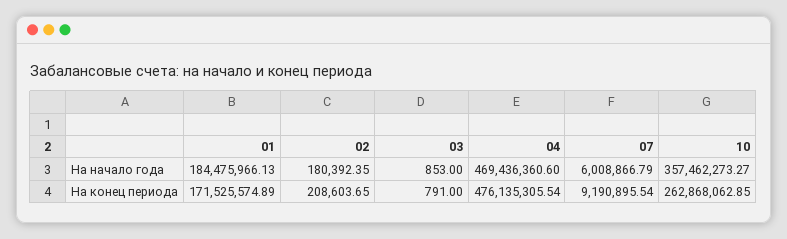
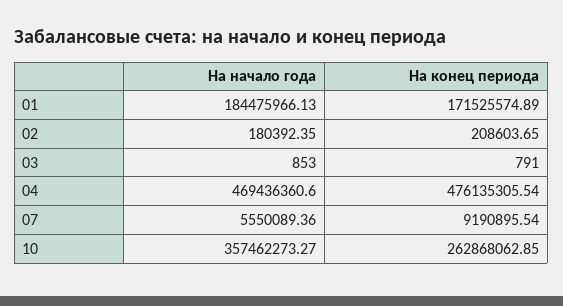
  {
    "01": {
      "На начало года": 184475966.13,
      "На конец периода": 171525574.89
    },
    "02": {
      "На начало года": 180392.35,
      "На конец периода": 208603.65
    },
    "03": {
      "На начало года": 853,
      "На конец периода": 791
    },
    "04": {
      "На начало года": 469436360.6,
      "На конец периода": 476135305.54
    },
    "07": {
-     "На начало года": 6008866.79,
+     "На начало года": 5550089.36,
      "На конец периода": 9190895.54
    },
    "10": {
      "На начало года": 357462273.27,
      "На конец периода": 262868062.85
    }
  }

